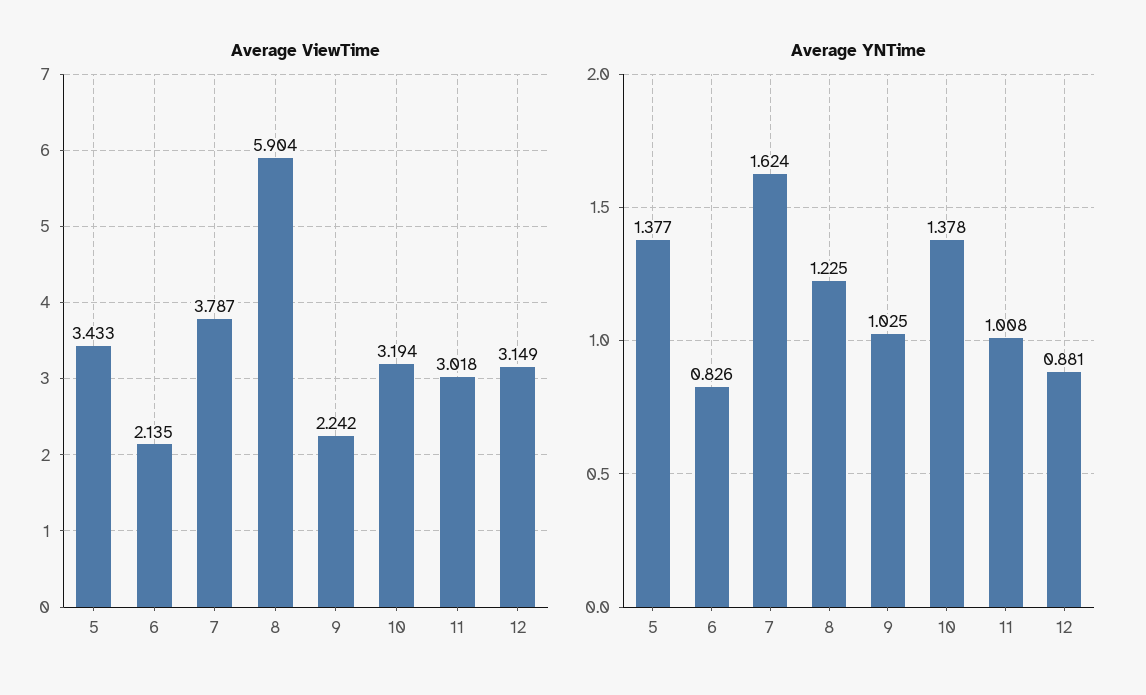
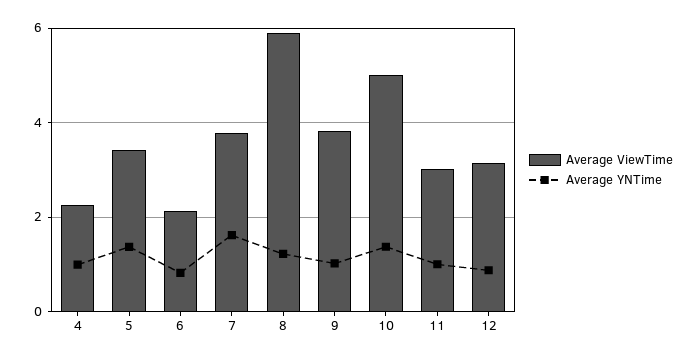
  {
    "Average ViewTime": {
      "5": 3.433,
      "6": 2.135,
      "7": 3.787,
      "8": 5.904,
-     "9": 2.242,
+     "9": 3.8,
-     "10": 3.194,
+     "10": 5,
      "11": 3.018,
-     "12": 3.149
+     "12": 3.149,
+     "4": 2.2
    },
    "Average YNTime": {
      "5": 1.377,
      "6": 0.826,
      "7": 1.624,
      "8": 1.225,
      "9": 1.025,
      "10": 1.378,
      "11": 1.008,
-     "12": 0.881
+     "12": 0.881,
+     "4": 1
    }
  }

